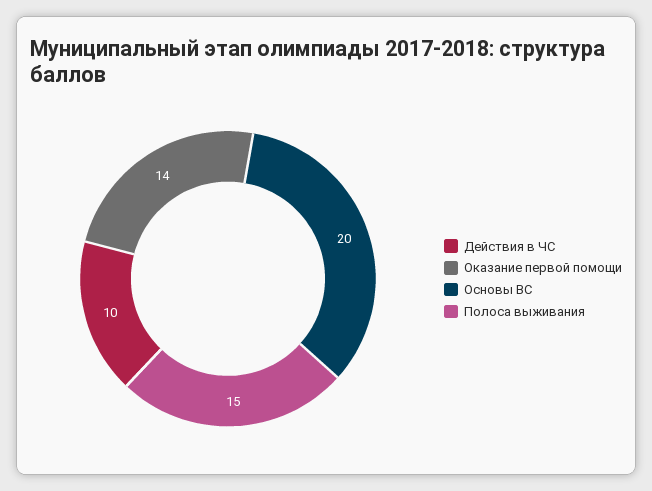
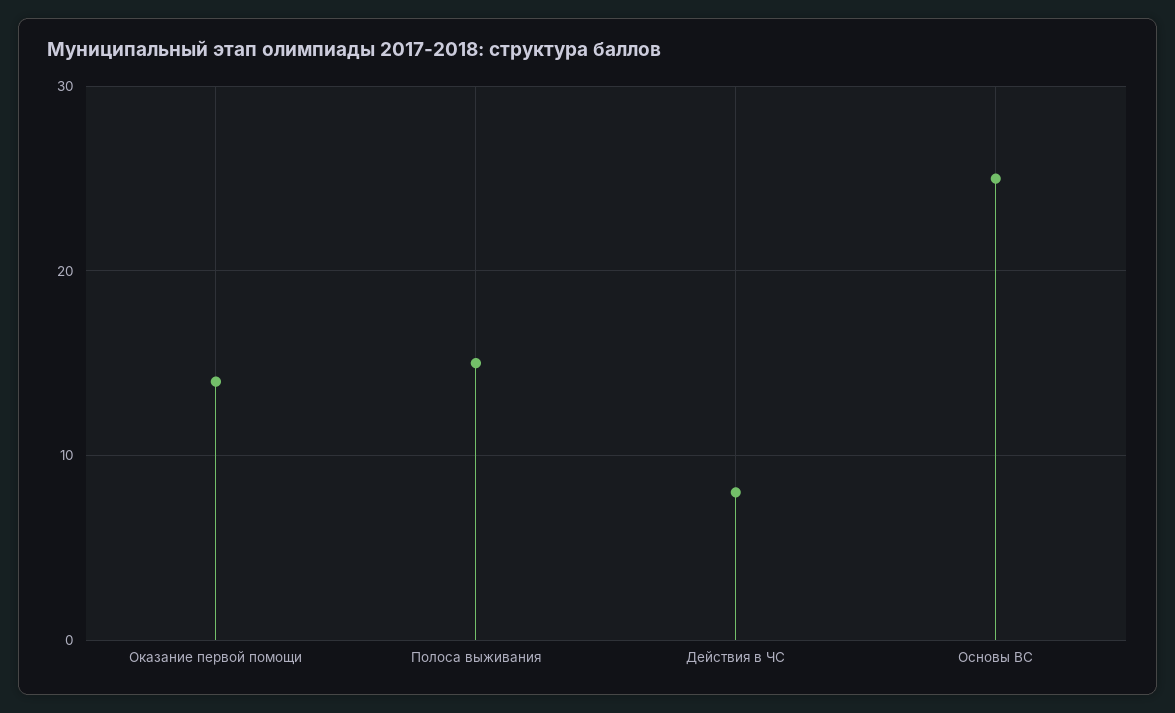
  {
-   "Действия в ЧС": 10,
+   "Действия в ЧС": 8,
    "Оказание первой помощи": 14,
-   "Основы ВС": 20,
+   "Основы ВС": 25,
    "Полоса выживания": 15
  }

